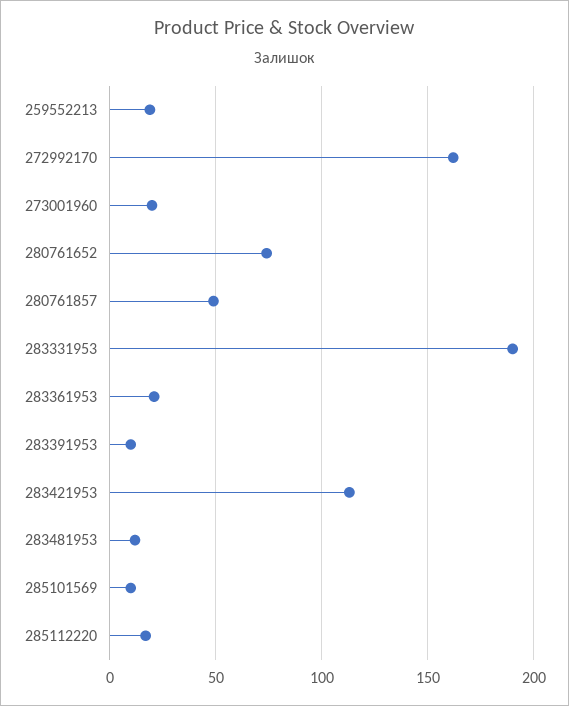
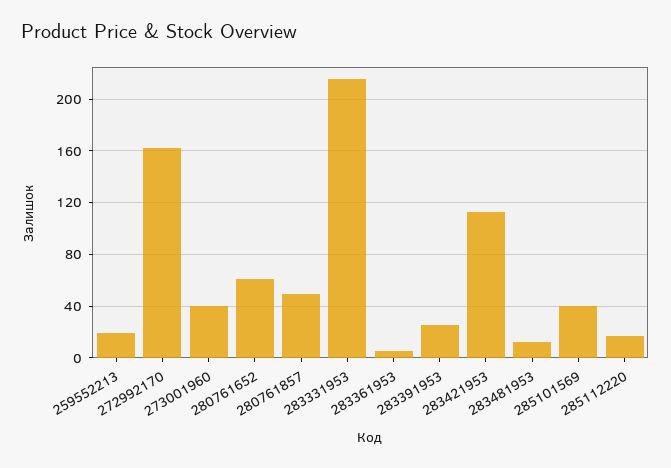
  {
    "259552213": 20,
    "272992170": 160,
-   "273001960": 20,
+   "273001960": 40,
-   "280761652": 75,
+   "280761652": 60,
    "280761857": 50,
-   "283331953": 190,
+   "283331953": 215,
-   "283361953": 20,
+   "283361953": 5,
-   "283391953": 10,
+   "283391953": 25,
    "283421953": 115,
    "283481953": 10,
-   "285101569": 10,
+   "285101569": 40,
    "285112220": 15
  }

